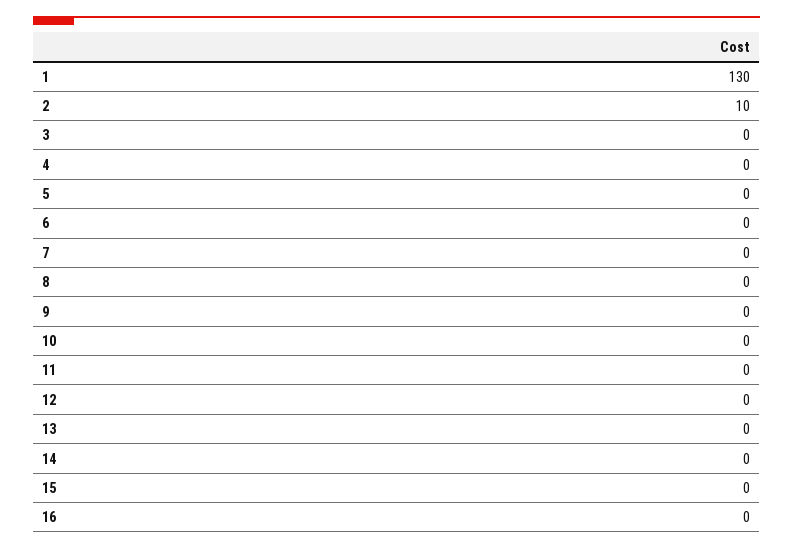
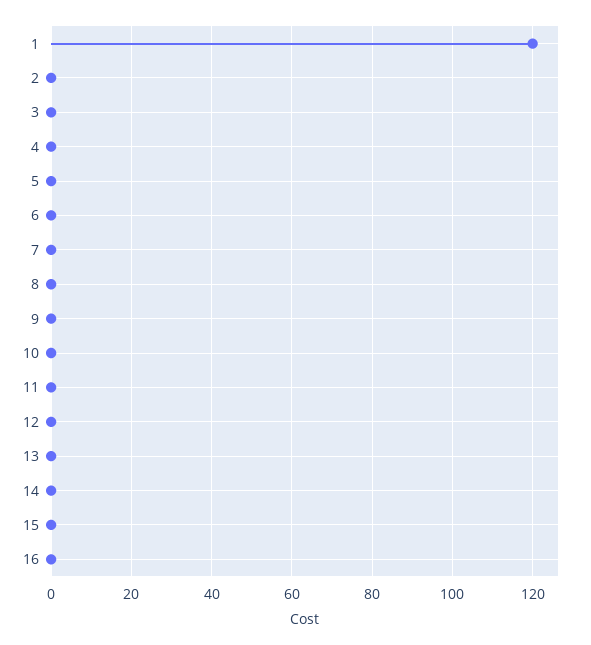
  {
-   "1": 130,
+   "1": 120,
-   "2": 10,
+   "2": 0,
    "3": 0,
    "4": 0,
    "5": 0,
    "6": 0,
    "7": 0,
    "8": 0,
    "9": 0,
    "10": 0,
    "11": 0,
    "12": 0,
    "13": 0,
    "14": 0,
    "15": 0,
    "16": 0
  }

